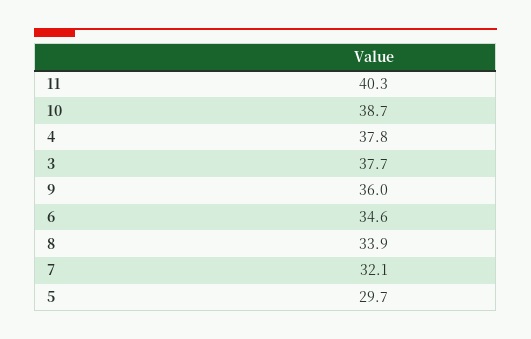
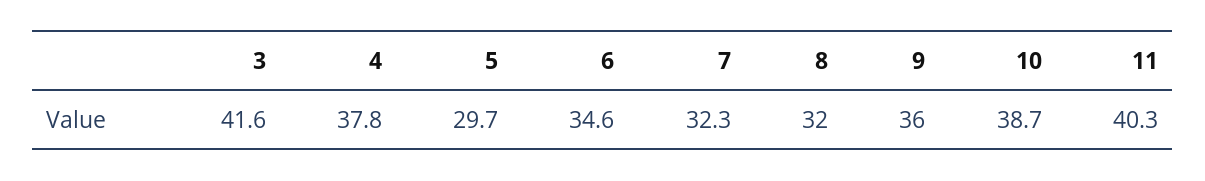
  {
    "11": 40.3,
    "10": 38.7,
    "4": 37.8,
-   "3": 37.7,
+   "3": 41.6,
    "9": 36,
    "6": 34.6,
-   "8": 33.9,
+   "8": 32,
-   "7": 32.1,
+   "7": 32.3,
    "5": 29.7
  }

